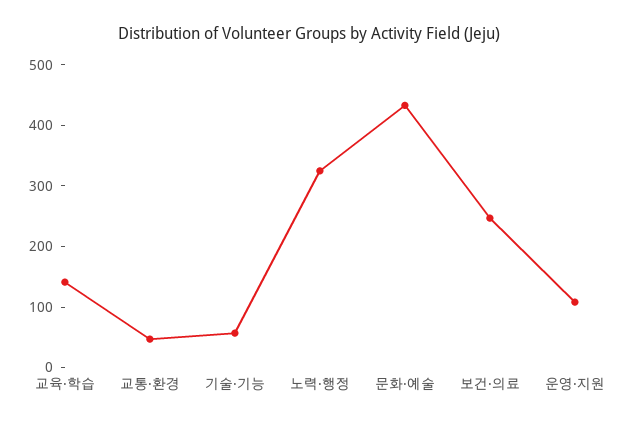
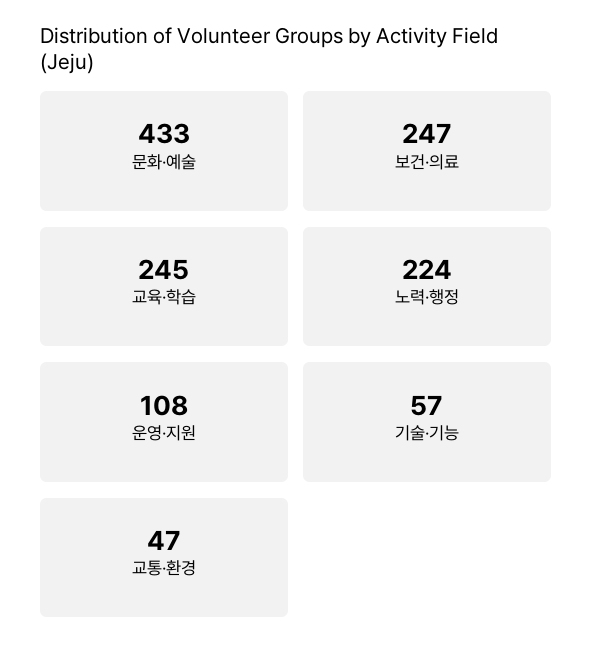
  {
-   "교육·학습": 140,
+   "교육·학습": 245,
    "교통·환경": 47,
    "기술·기능": 57,
-   "노력·행정": 320,
+   "노력·행정": 224,
    "문화·예술": 433,
    "보건·의료": 247,
    "운영·지원": 108
  }

